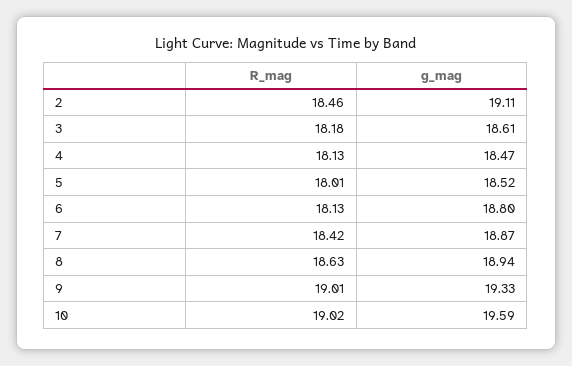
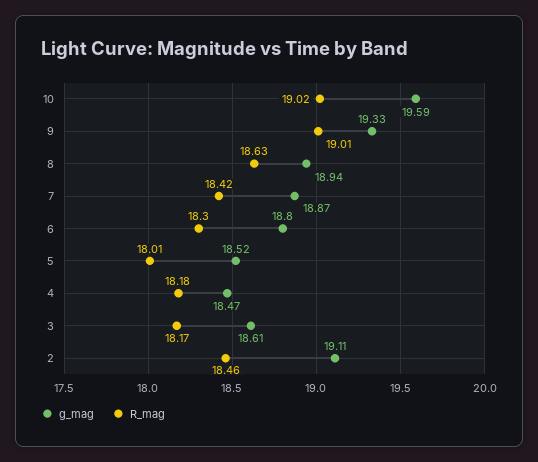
  {
    "R_mag": {
      "2": 18.46,
-     "3": 18.18,
+     "3": 18.17,
-     "4": 18.13,
+     "4": 18.18,
      "5": 18.01,
-     "6": 18.13,
+     "6": 18.3,
      "7": 18.42,
      "8": 18.63,
      "9": 19.01,
      "10": 19.02
    },
    "g_mag": {
      "2": 19.11,
      "3": 18.61,
      "4": 18.47,
      "5": 18.52,
      "6": 18.8,
      "7": 18.87,
      "8": 18.94,
      "9": 19.33,
      "10": 19.59
    }
  }

